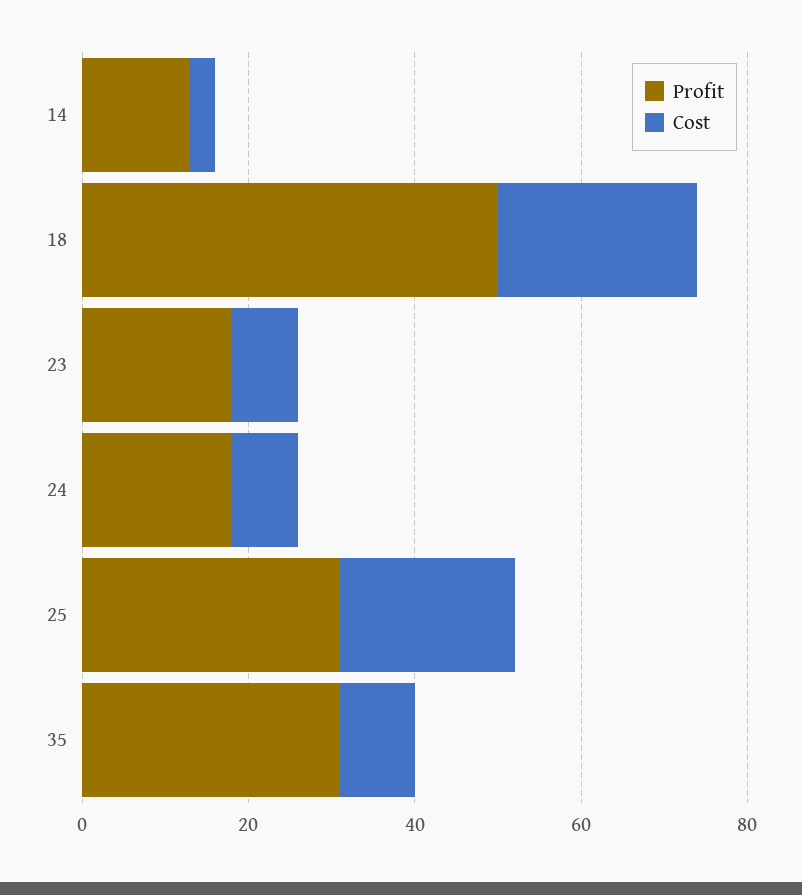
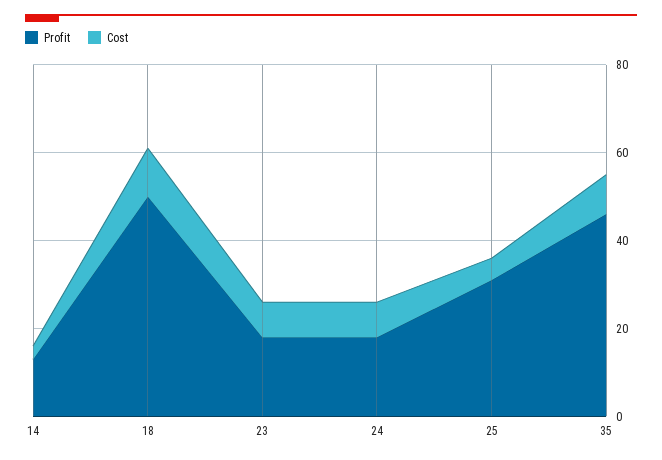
  {
    "Profit": {
      "14": 15,
      "18": 50,
      "23": 20,
      "24": 20,
      "25": 30,
-     "35": 30
+     "35": 45
    },
    "Cost": {
      "14": 5,
-     "18": 25,
+     "18": 10,
      "23": 10,
      "24": 10,
-     "25": 20,
+     "25": 5,
      "35": 10
    }
  }

